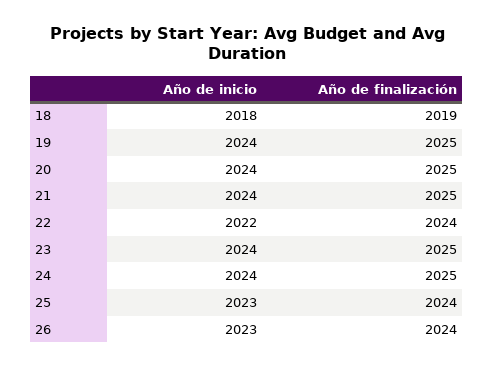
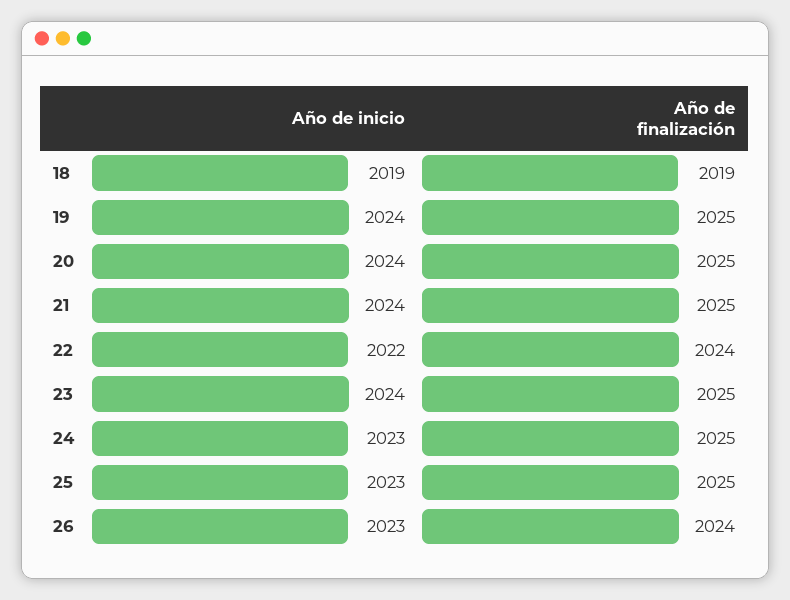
  {
    "Año de inicio": {
-     "18": 2018,
+     "18": 2019,
      "19": 2024,
      "20": 2024,
      "21": 2024,
      "22": 2022,
      "23": 2024,
-     "24": 2024,
+     "24": 2023,
      "25": 2023,
      "26": 2023
    },
    "Año de finalización": {
      "18": 2019,
      "19": 2025,
      "20": 2025,
      "21": 2025,
      "22": 2024,
      "23": 2025,
      "24": 2025,
-     "25": 2024,
+     "25": 2025,
      "26": 2024
    }
  }

